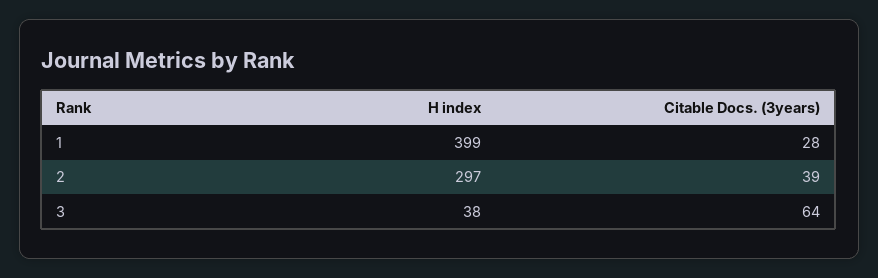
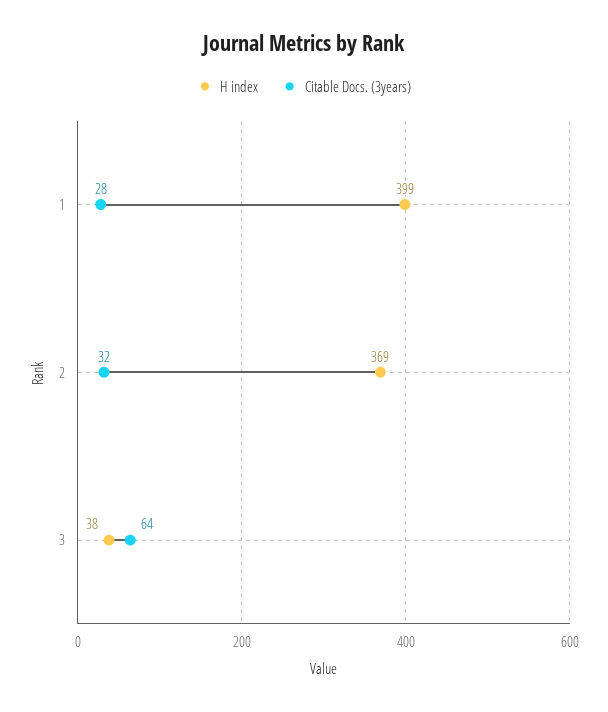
  {
    "H index": {
      "1": 399,
-     "2": 297,
+     "2": 369,
      "3": 38
    },
    "Citable Docs. (3years)": {
      "1": 28,
-     "2": 39,
+     "2": 32,
      "3": 64
    }
  }

